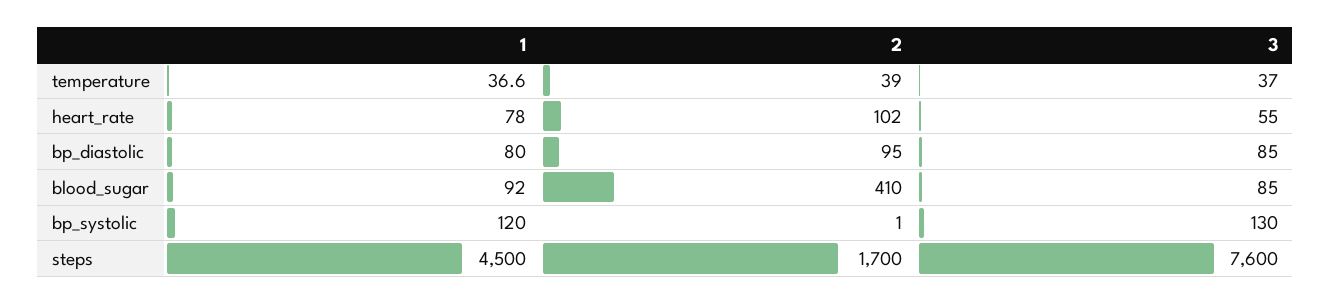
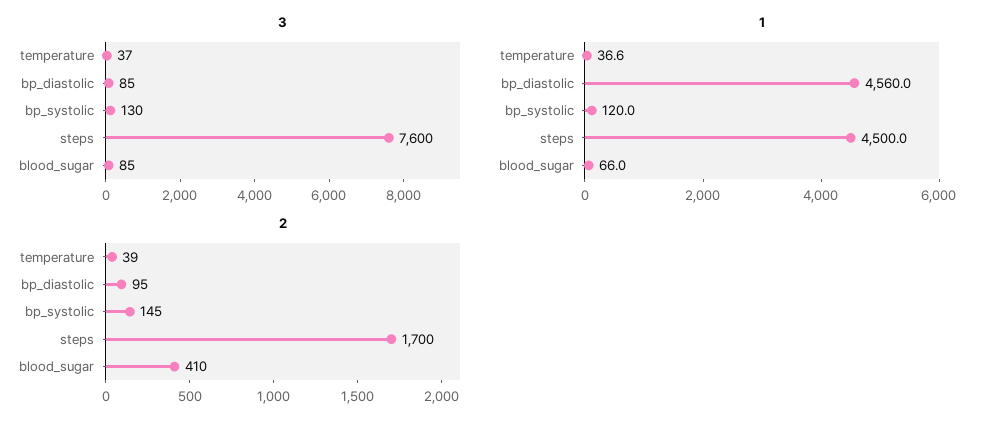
  {
    "1": {
      "temperature": 36.6,
-     "heart_rate": 78,
-     "bp_diastolic": 80,
+     "bp_diastolic": 4560,
-     "blood_sugar": 92,
+     "blood_sugar": 66,
      "bp_systolic": 120,
      "steps": 4500
    },
    "2": {
      "temperature": 39,
-     "heart_rate": 102,
      "bp_diastolic": 95,
      "blood_sugar": 410,
-     "bp_systolic": 1,
+     "bp_systolic": 145,
      "steps": 1700
    },
    "3": {
      "temperature": 37,
-     "heart_rate": 55,
      "bp_diastolic": 85,
      "blood_sugar": 85,
      "bp_systolic": 130,
      "steps": 7600
    }
  }

